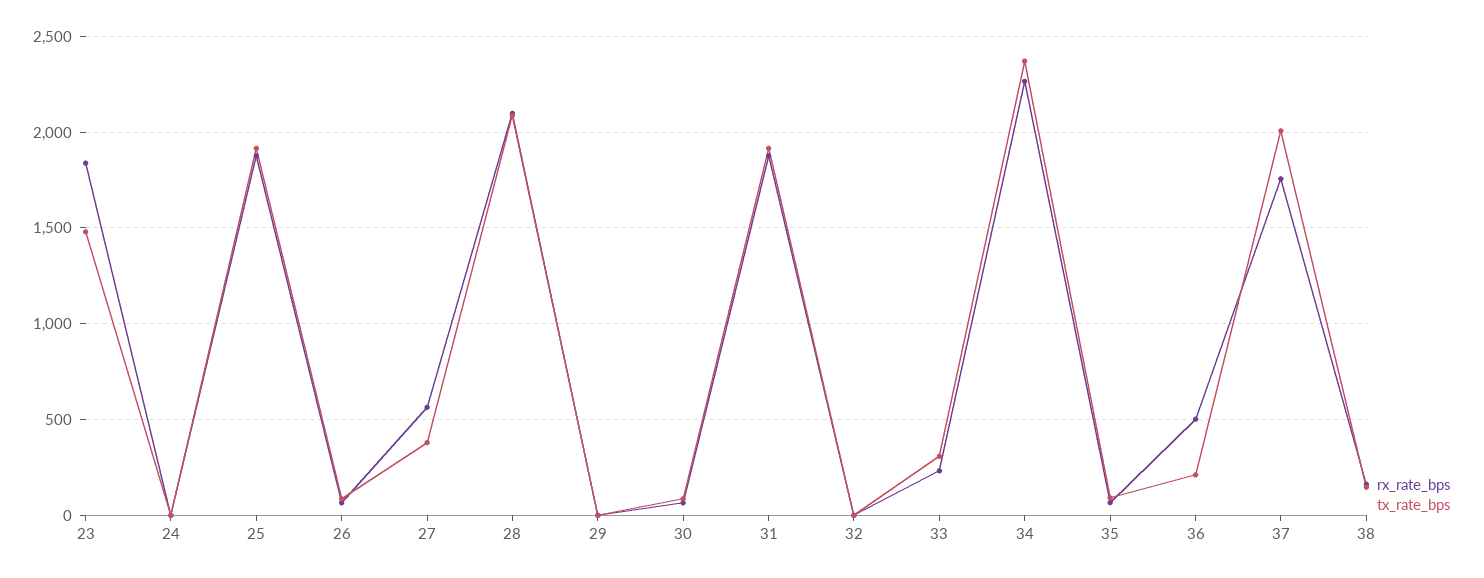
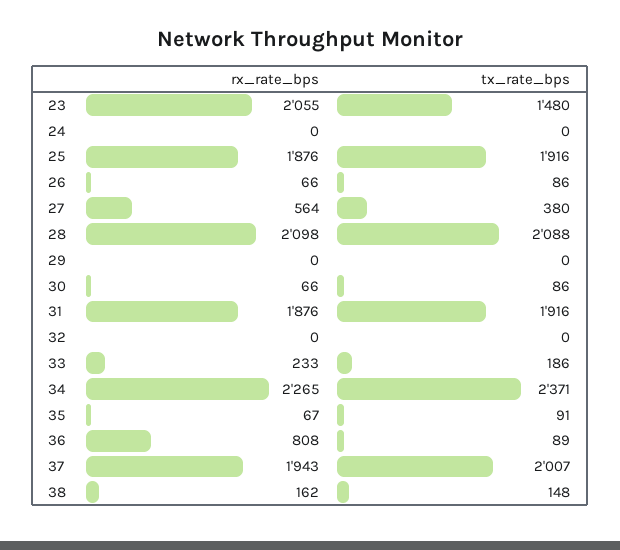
  {
    "rx_rate_bps": {
-     "23": 1850,
+     "23": 2055,
      "24": 0,
      "25": 1876,
      "26": 66,
      "27": 564,
      "28": 2098,
      "29": 0,
      "30": 66,
      "31": 1876,
      "32": 0,
      "33": 233,
      "34": 2265,
      "35": 67,
-     "36": 500,
+     "36": 808,
-     "37": 1750,
+     "37": 1943,
      "38": 162
    },
    "tx_rate_bps": {
      "23": 1480,
      "24": 0,
      "25": 1916,
      "26": 86,
      "27": 380,
      "28": 2088,
      "29": 0,
      "30": 86,
      "31": 1916,
      "32": 0,
-     "33": 300,
+     "33": 186,
      "34": 2371,
      "35": 91,
-     "36": 200,
+     "36": 89,
      "37": 2007,
      "38": 148
    }
  }

